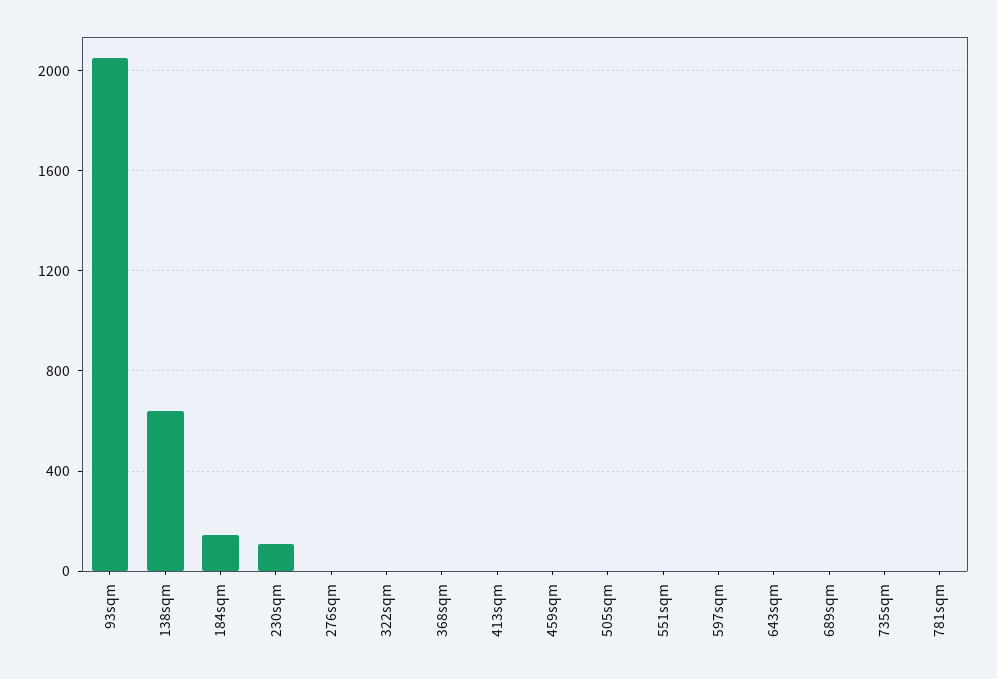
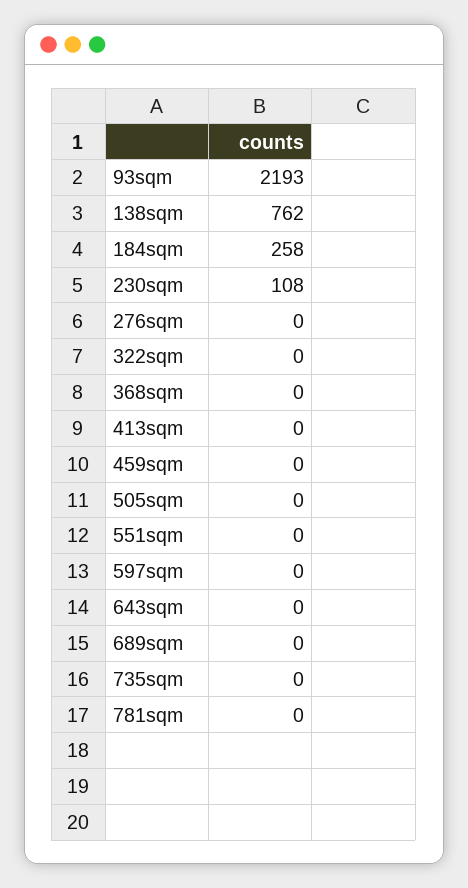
  {
-   "93sqm": 2050,
+   "93sqm": 2193,
-   "138sqm": 650,
+   "138sqm": 762,
-   "184sqm": 150,
+   "184sqm": 258,
    "230sqm": 108,
    "276sqm": 0,
    "322sqm": 0,
    "368sqm": 0,
    "413sqm": 0,
    "459sqm": 0,
    "505sqm": 0,
    "551sqm": 0,
    "597sqm": 0,
    "643sqm": 0,
    "689sqm": 0,
    "735sqm": 0,
    "781sqm": 0
  }

